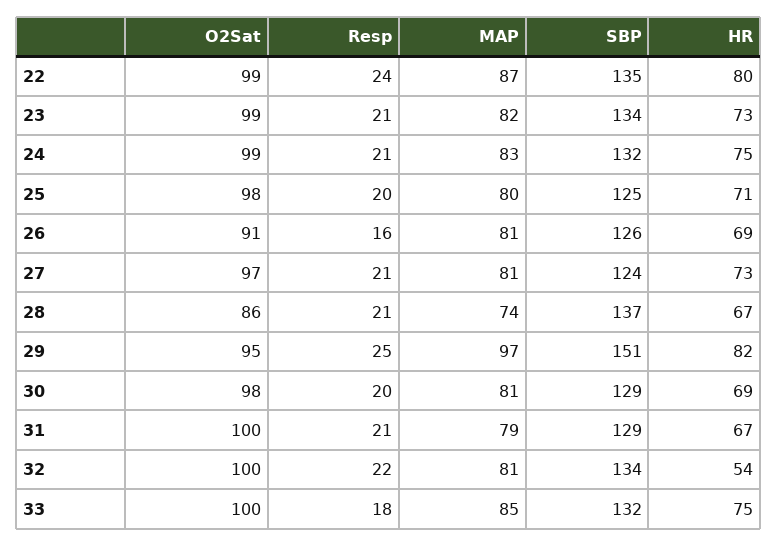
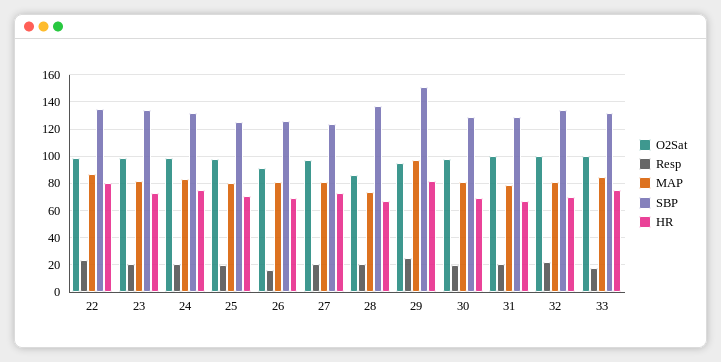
  {
    "O2Sat": {
      "22": 99,
      "23": 99,
      "24": 99,
      "25": 98,
      "26": 91,
      "27": 97,
      "28": 86,
      "29": 95,
      "30": 98,
      "31": 100,
      "32": 100,
      "33": 100
    },
    "Resp": {
      "22": 24,
      "23": 21,
      "24": 21,
      "25": 20,
      "26": 16,
      "27": 21,
      "28": 21,
      "29": 25,
      "30": 20,
      "31": 21,
      "32": 22,
      "33": 18
    },
    "MAP": {
      "22": 87,
      "23": 82,
      "24": 83,
      "25": 80,
      "26": 81,
      "27": 81,
      "28": 74,
      "29": 97,
      "30": 81,
      "31": 79,
      "32": 81,
      "33": 85
    },
    "SBP": {
      "22": 135,
      "23": 134,
      "24": 132,
      "25": 125,
      "26": 126,
      "27": 124,
      "28": 137,
      "29": 151,
      "30": 129,
      "31": 129,
      "32": 134,
      "33": 132
    },
    "HR": {
      "22": 80,
      "23": 73,
      "24": 75,
      "25": 71,
      "26": 69,
      "27": 73,
      "28": 67,
      "29": 82,
      "30": 69,
      "31": 67,
-     "32": 54,
+     "32": 70,
      "33": 75
    }
  }

